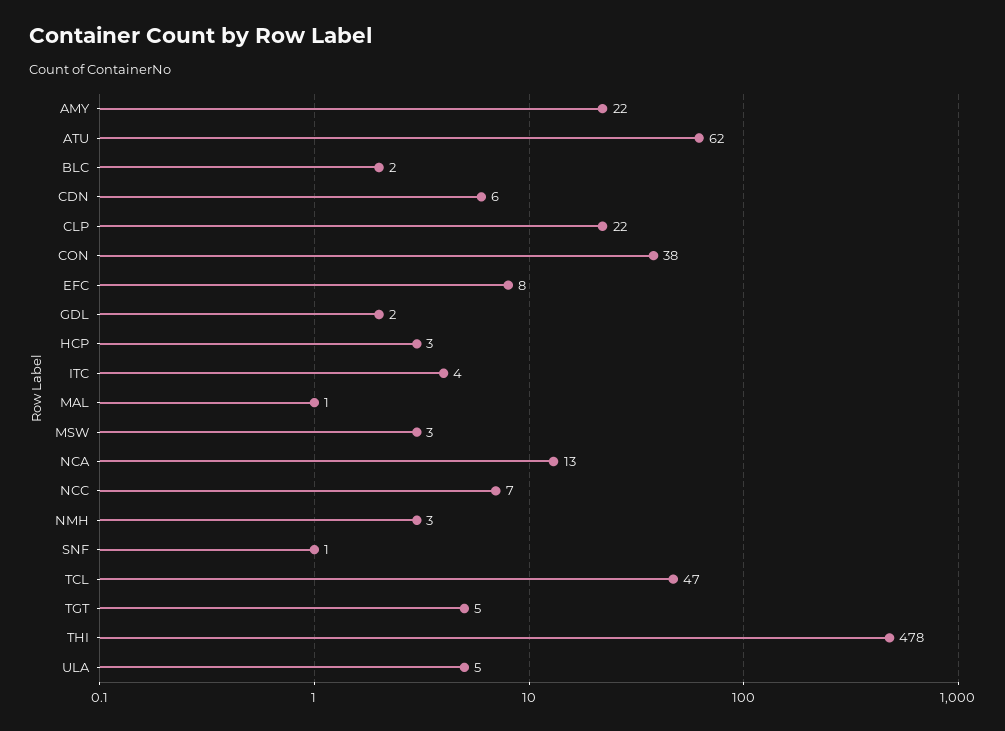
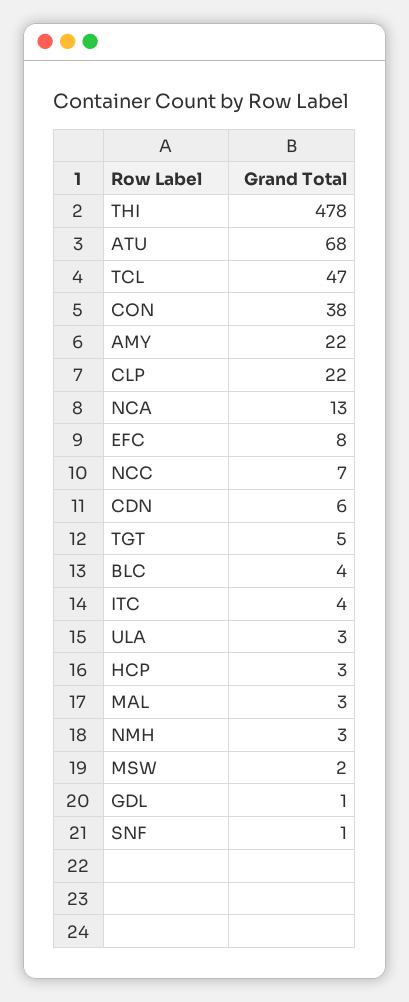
  {
    "AMY": 22,
-   "ATU": 62,
+   "ATU": 68,
-   "BLC": 2,
+   "BLC": 4,
    "CDN": 6,
    "CLP": 22,
    "CON": 38,
    "EFC": 8,
-   "GDL": 2,
+   "GDL": 1,
    "HCP": 3,
    "ITC": 4,
-   "MAL": 1,
+   "MAL": 3,
-   "MSW": 3,
+   "MSW": 2,
    "NCA": 13,
    "NCC": 7,
    "NMH": 3,
    "SNF": 1,
    "TCL": 47,
    "TGT": 5,
    "THI": 478,
-   "ULA": 5
+   "ULA": 3
  }

